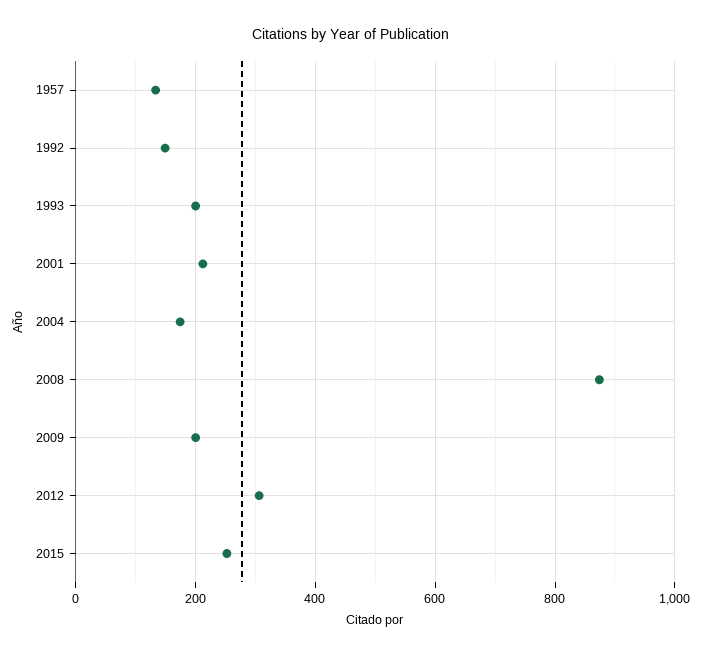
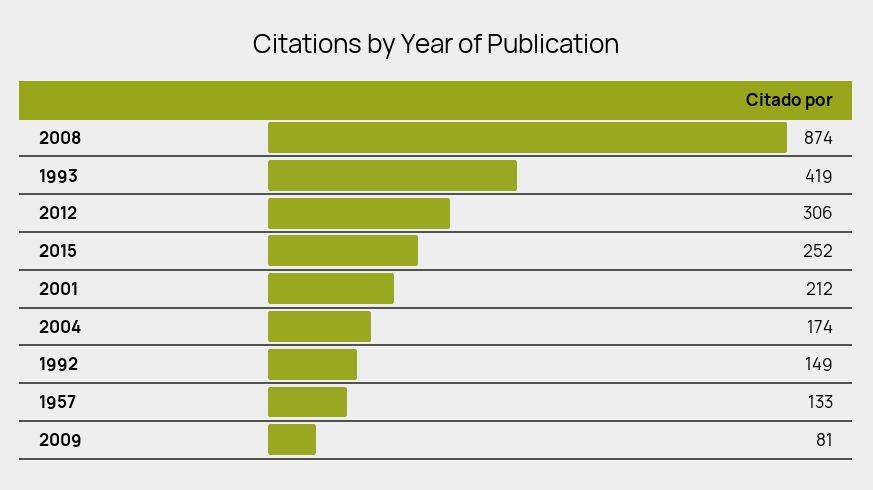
  {
    "1957": 133,
    "1992": 149,
-   "1993": 200,
+   "1993": 419,
    "2001": 212,
    "2004": 174,
    "2008": 874,
-   "2009": 200,
+   "2009": 81,
    "2012": 306,
    "2015": 252
  }

